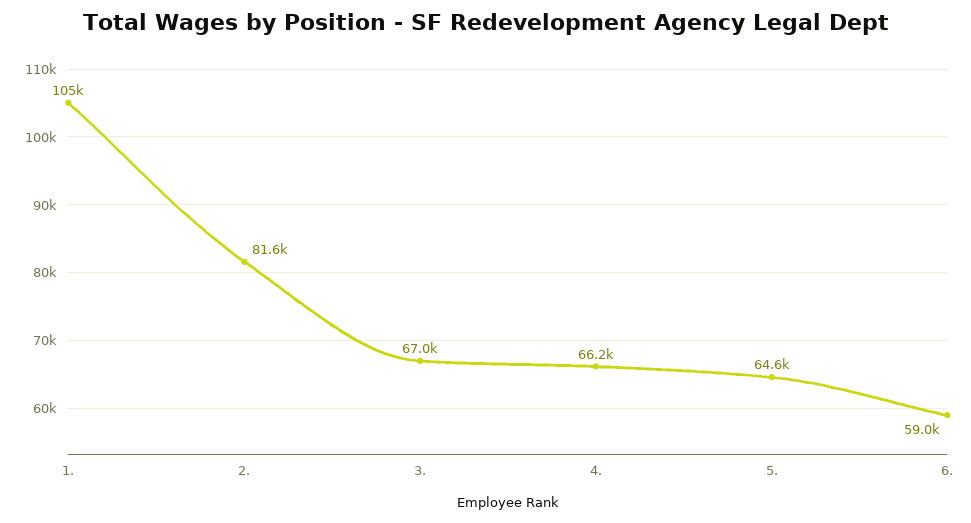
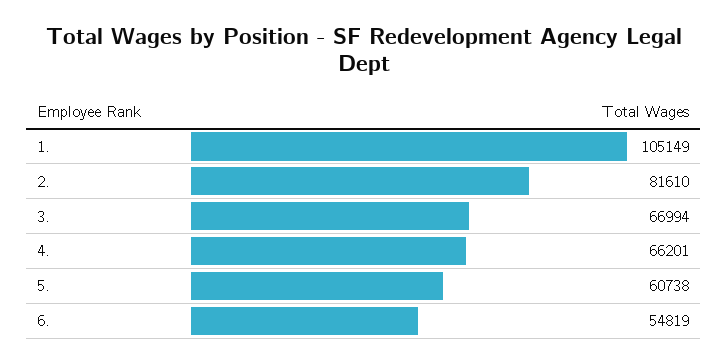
  {
    "1.": 105149,
    "2.": 81610,
    "3.": 66994,
    "4.": 66201,
-   "5.": 64600,
+   "5.": 60738,
-   "6.": 59000
+   "6.": 54819
  }

